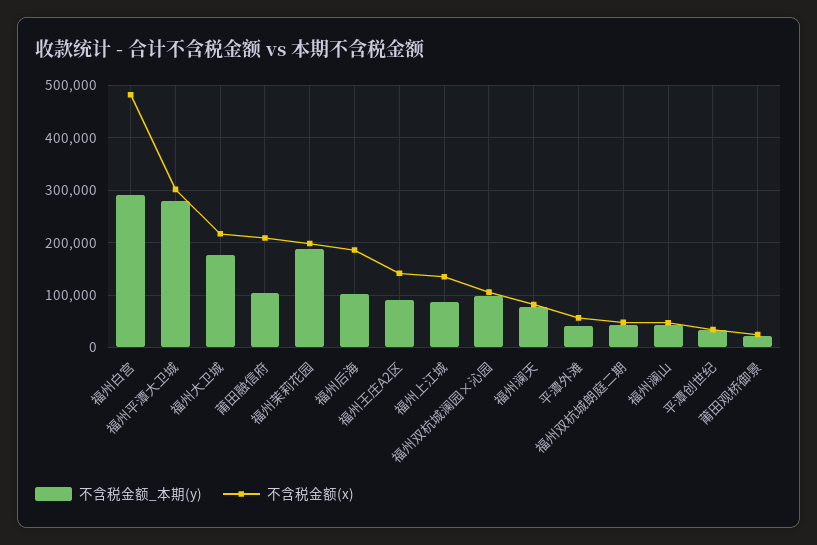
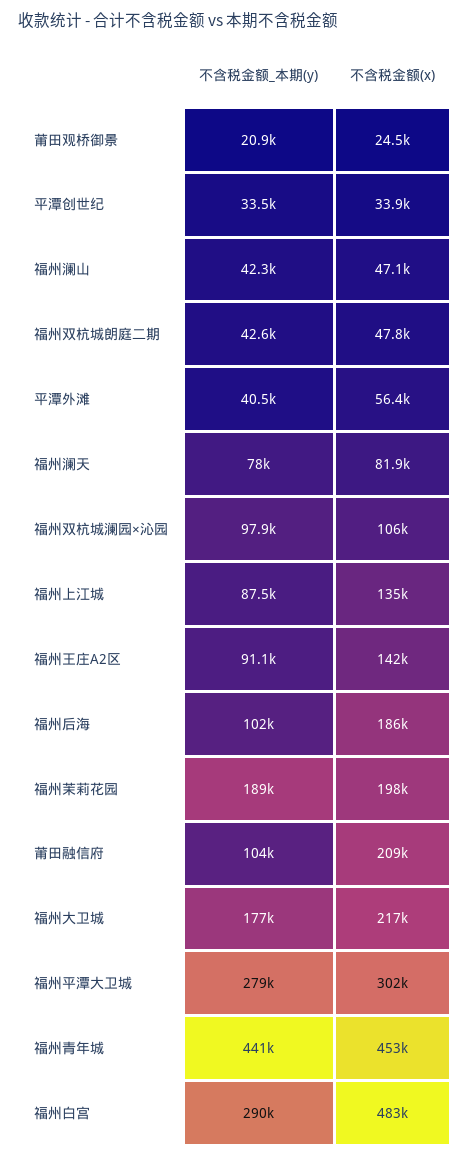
  {
    "不含税金额_本期(y)": {
      "福州白宫": 290000,
      "福州平潭大卫城": 279000,
      "福州大卫城": 177000,
      "莆田融信府": 104000,
      "福州茉莉花园": 189000,
      "福州后海": 102000,
      "福州王庄A2区": 91100,
      "福州上江城": 87500,
      "福州双杭城澜园×沁园": 97900,
      "福州澜天": 78000,
      "平潭外滩": 40500,
      "福州双杭城朗庭二期": 42600,
      "福州澜山": 42300,
      "平潭创世纪": 33500,
-     "莆田观桥御景": 20900
+     "莆田观桥御景": 20900,
+     "福州青年城": 441000
    },
    "不含税金额(x)": {
      "福州白宫": 483000,
      "福州平潭大卫城": 302000,
      "福州大卫城": 217000,
      "莆田融信府": 209000,
      "福州茉莉花园": 198000,
      "福州后海": 186000,
      "福州王庄A2区": 142000,
      "福州上江城": 135000,
      "福州双杭城澜园×沁园": 106000,
      "福州澜天": 81900,
      "平潭外滩": 56400,
      "福州双杭城朗庭二期": 47800,
      "福州澜山": 47100,
      "平潭创世纪": 33900,
-     "莆田观桥御景": 24500
+     "莆田观桥御景": 24500,
+     "福州青年城": 453000
    }
  }

